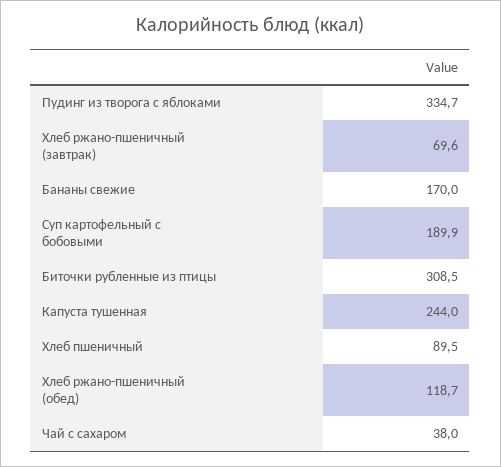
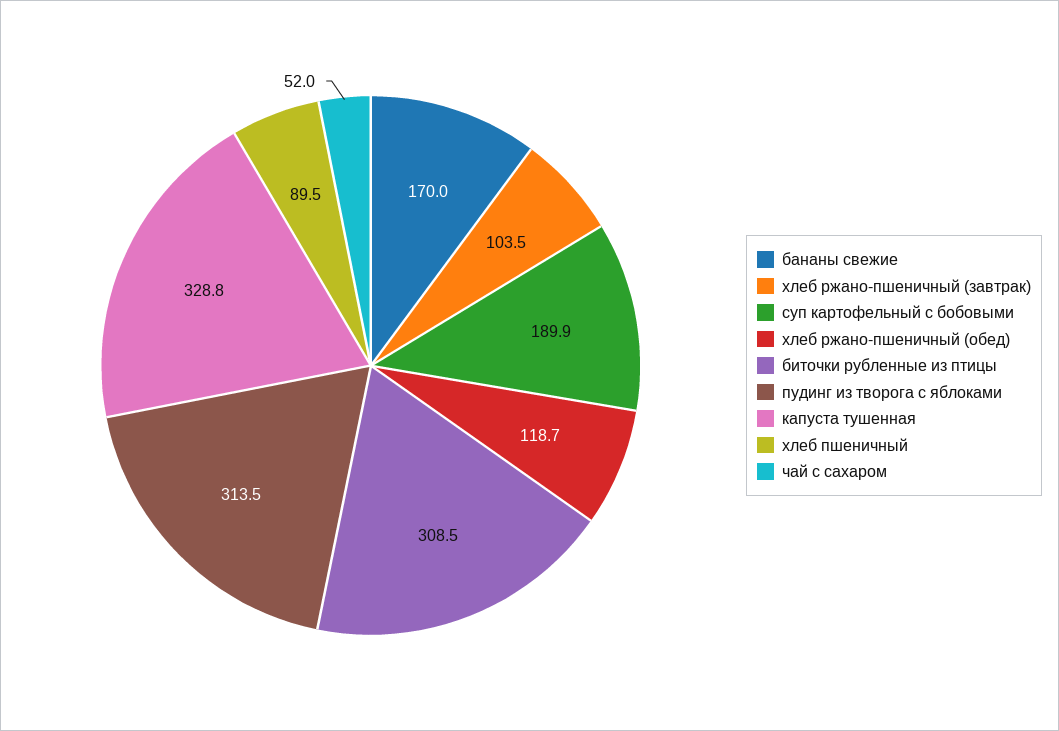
  {
-   "Пудинг из творога с яблоками": 334.7,
+   "Пудинг из творога с яблоками": 313.5,
-   "Хлеб ржано-пшеничный (завтрак)": 69.6,
+   "Хлеб ржано-пшеничный (завтрак)": 103.5,
    "Бананы свежие": 170,
    "Суп картофельный с бобовыми": 189.9,
    "Биточки рубленные из птицы": 308.5,
-   "Капуста тушенная": 244,
+   "Капуста тушенная": 328.8,
    "Хлеб пшеничный": 89.5,
    "Хлеб ржано-пшеничный (обед)": 118.7,
-   "Чай с сахаром": 38
+   "Чай с сахаром": 52
  }

